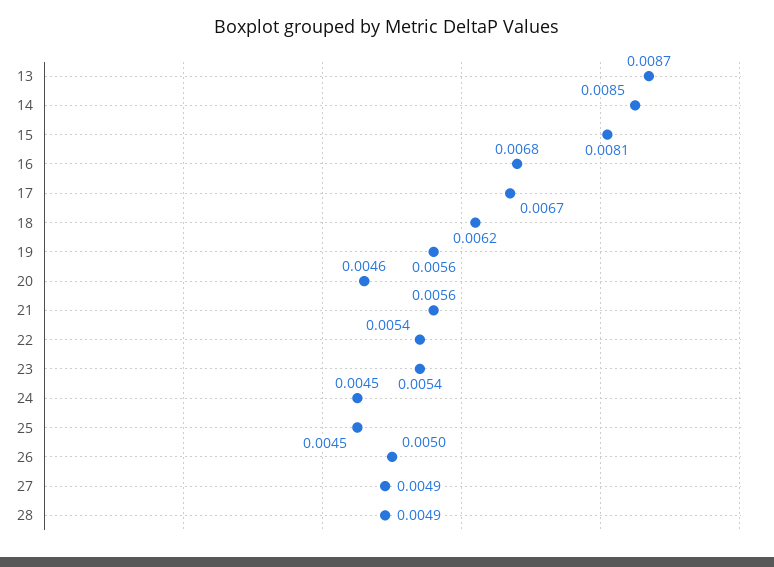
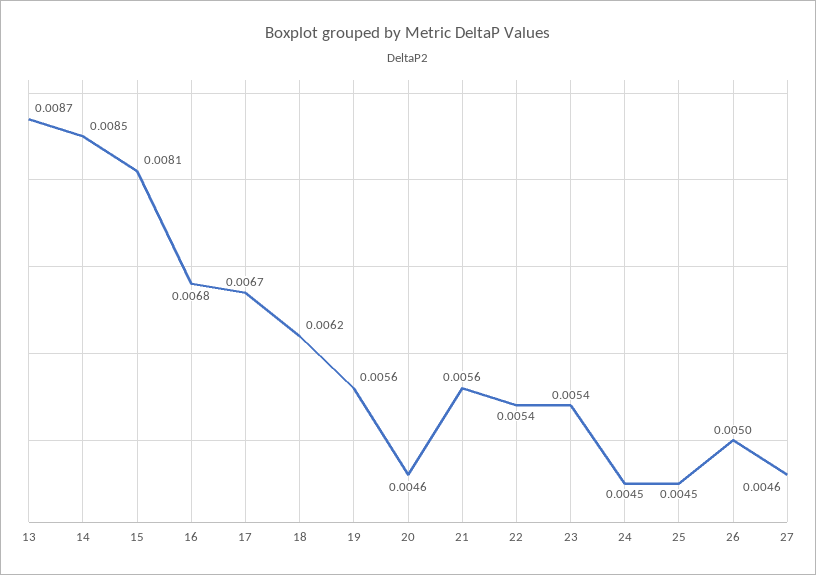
  {
    "13": 0.0087,
    "14": 0.0085,
    "15": 0.0081,
    "16": 0.0068,
    "17": 0.0067,
    "18": 0.0062,
    "19": 0.0056,
    "20": 0.0046,
    "21": 0.0056,
    "22": 0.0054,
    "23": 0.0054,
    "24": 0.0045,
    "25": 0.0045,
    "26": 0.005,
-   "27": 0.0049,
+   "27": 0.0046
-   "28": 0.0049
  }

